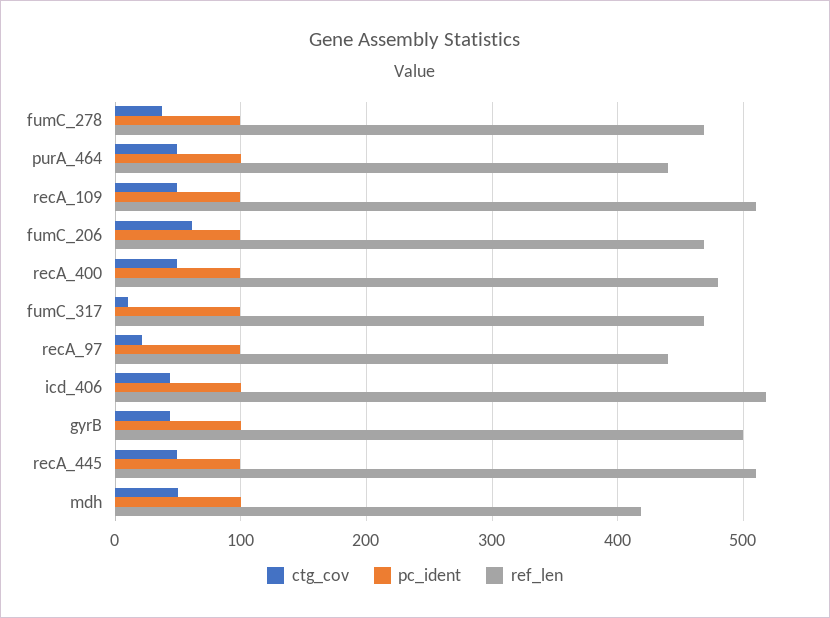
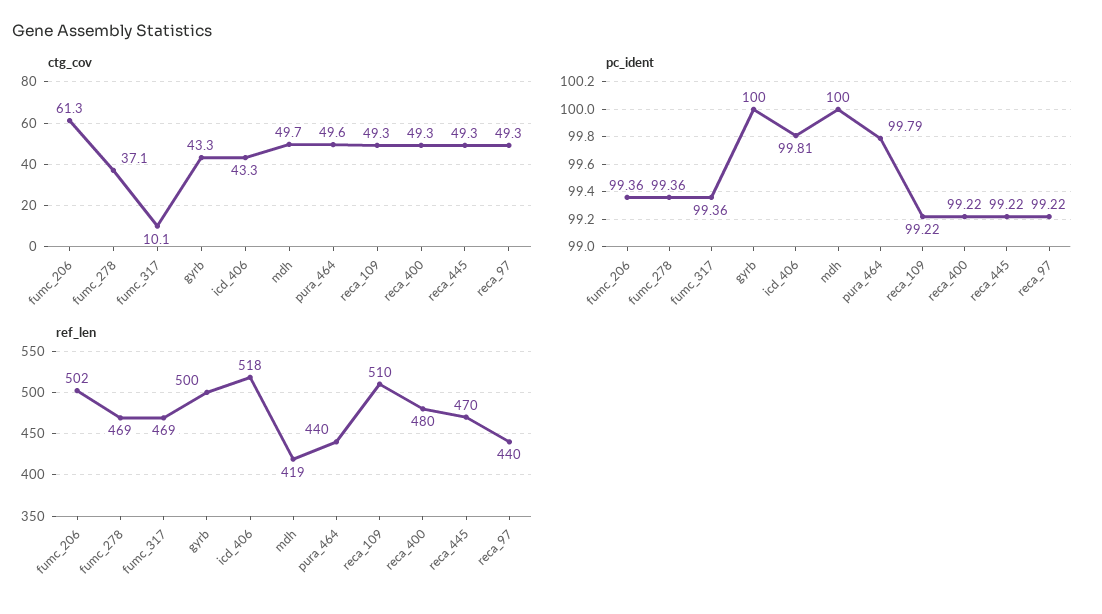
  {
    "ctg_cov": {
      "fumC_278": 37.1,
      "purA_464": 49.6,
      "recA_109": 49.3,
      "fumC_206": 61.3,
      "recA_400": 49.3,
      "fumC_317": 10.1,
-     "recA_97": 20,
+     "recA_97": 49.3,
      "icd_406": 43.3,
      "gyrB": 43.3,
      "recA_445": 49.3,
      "mdh": 49.7
    },
    "pc_ident": {
      "fumC_278": 99.36,
      "purA_464": 99.79,
      "recA_109": 99.22,
      "fumC_206": 99.36,
      "recA_400": 99.22,
      "fumC_317": 99.36,
      "recA_97": 99.22,
      "icd_406": 99.81,
      "gyrB": 100,
      "recA_445": 99.22,
      "mdh": 100
    },
    "ref_len": {
      "fumC_278": 469,
      "purA_464": 440,
      "recA_109": 510,
-     "fumC_206": 470,
+     "fumC_206": 502,
      "recA_400": 480,
      "fumC_317": 469,
      "recA_97": 440,
      "icd_406": 518,
      "gyrB": 500,
-     "recA_445": 510,
+     "recA_445": 470,
      "mdh": 419
    }
  }

